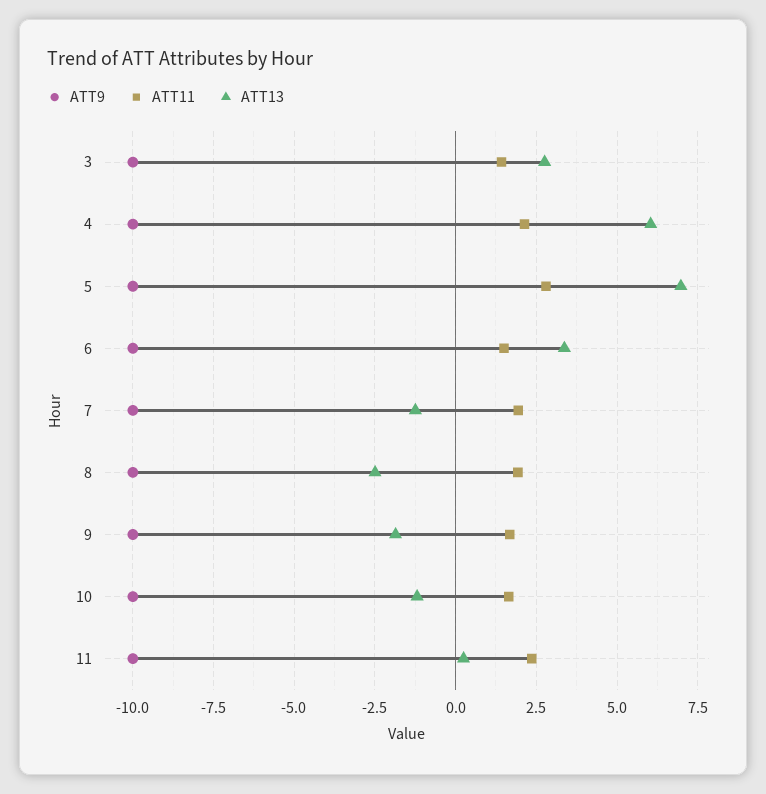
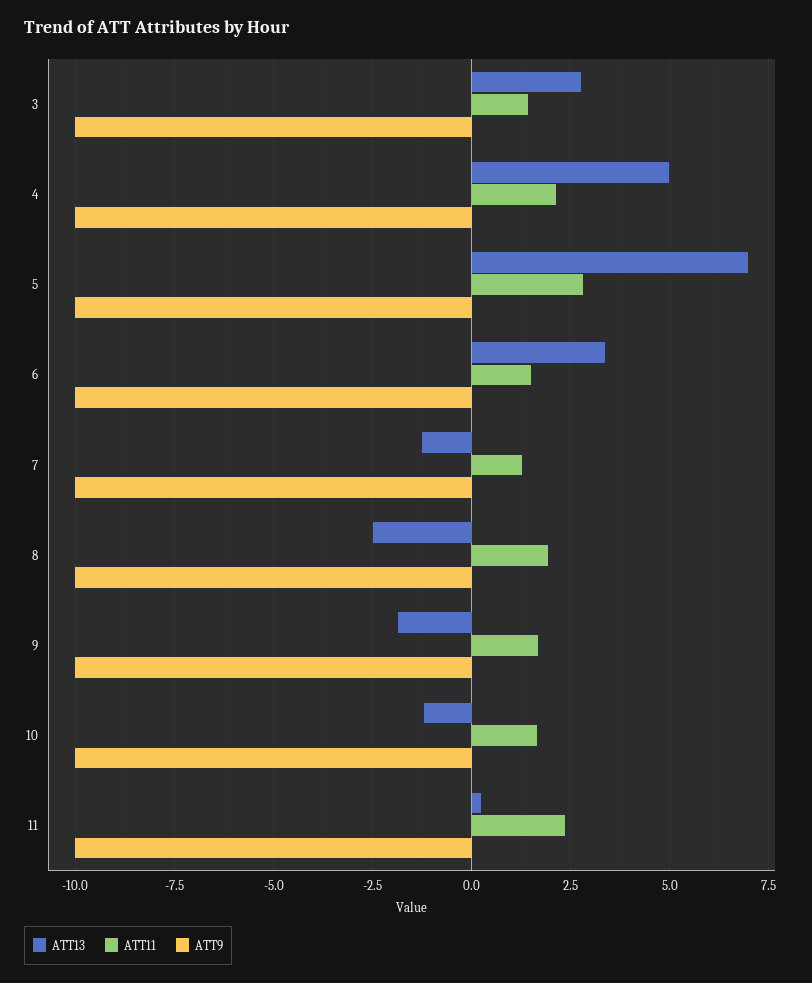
  {
    "ATT9": {
      "3": -10,
      "4": -10,
      "5": -10,
      "6": -10,
      "7": -10,
      "8": -10,
      "9": -10,
      "10": -10,
      "11": -10
    },
    "ATT11": {
      "3": 1.5,
      "4": 2.25,
      "5": 2.75,
      "6": 1.5,
-     "7": 2,
+     "7": 1.25,
      "8": 2,
      "9": 1.75,
      "10": 1.75,
      "11": 2.25
    },
    "ATT13": {
      "3": 2.75,
-     "4": 6,
+     "4": 5,
      "5": 7,
      "6": 3.25,
      "7": -1.25,
      "8": -2.5,
      "9": -1.75,
      "10": -1.25,
      "11": 0.25
    }
  }

